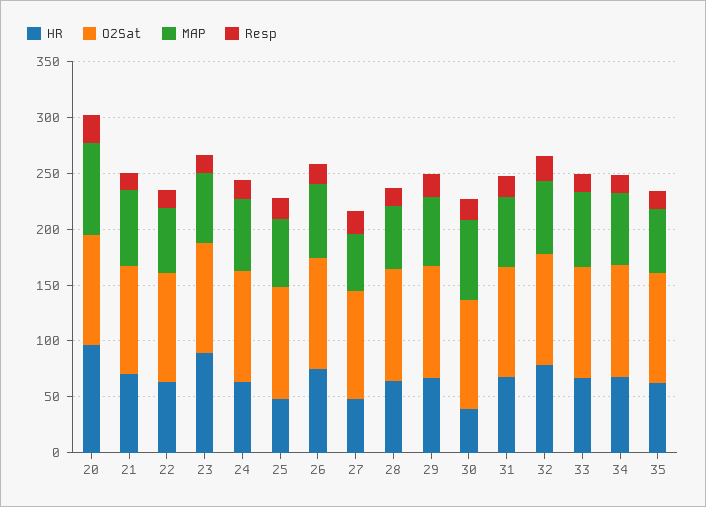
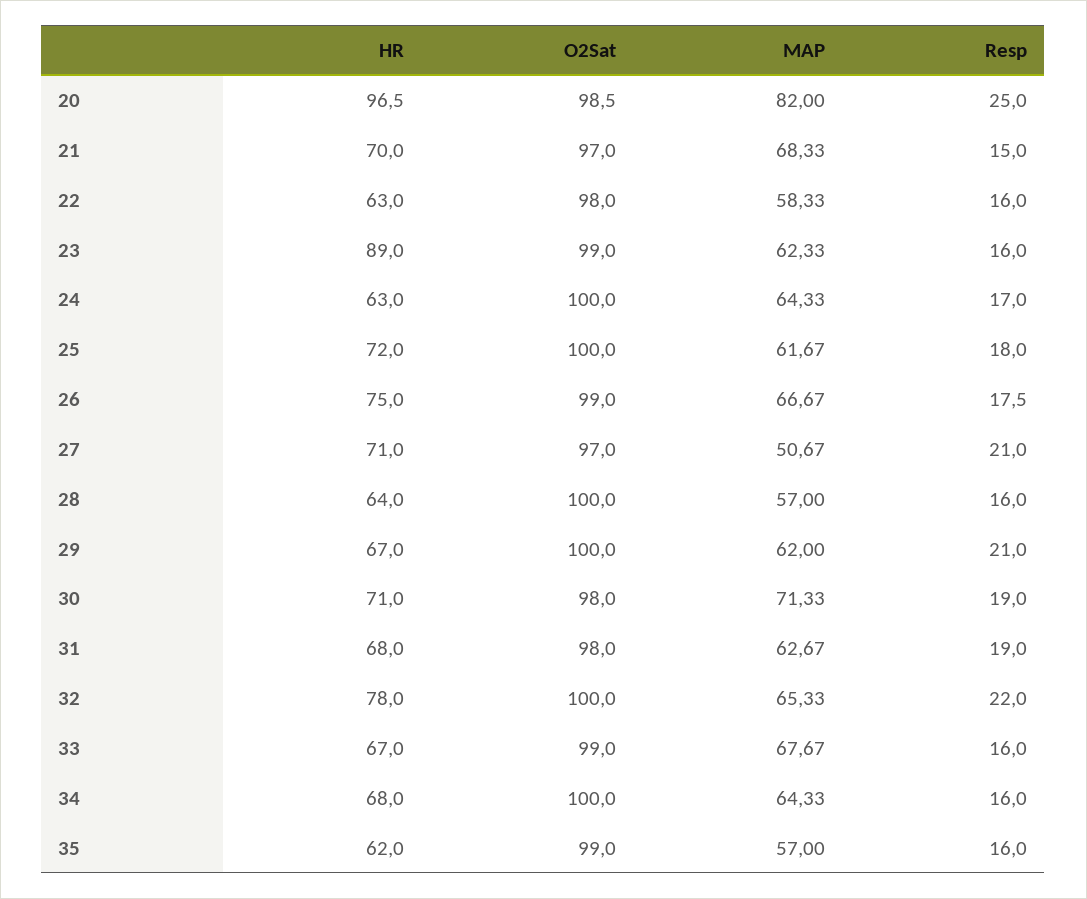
  {
    "HR": {
      "20": 96.5,
      "21": 70,
      "22": 63,
      "23": 89,
      "24": 63,
-     "25": 50,
+     "25": 72,
      "26": 75,
-     "27": 50,
+     "27": 71,
      "28": 64,
      "29": 67,
-     "30": 40,
+     "30": 71,
      "31": 68,
      "32": 78,
      "33": 67,
      "34": 68,
      "35": 62
    },
    "O2Sat": {
      "20": 98.5,
      "21": 97,
      "22": 98,
      "23": 99,
      "24": 100,
      "25": 100,
      "26": 99,
      "27": 97,
      "28": 100,
      "29": 100,
      "30": 98,
      "31": 98,
      "32": 100,
      "33": 99,
      "34": 100,
      "35": 99
    },
    "MAP": {
      "20": 82,
      "21": 68.33,
      "22": 58.33,
      "23": 62.33,
      "24": 64.33,
      "25": 61.67,
      "26": 66.67,
      "27": 50.67,
      "28": 57,
      "29": 62,
      "30": 71.33,
      "31": 62.67,
      "32": 65.33,
      "33": 67.67,
      "34": 64.33,
      "35": 57
    },
    "Resp": {
      "20": 25,
      "21": 15,
      "22": 16,
      "23": 16,
      "24": 17,
      "25": 18,
      "26": 17.5,
      "27": 21,
      "28": 16,
      "29": 21,
      "30": 19,
      "31": 19,
      "32": 22,
      "33": 16,
      "34": 16,
      "35": 16
    }
  }

